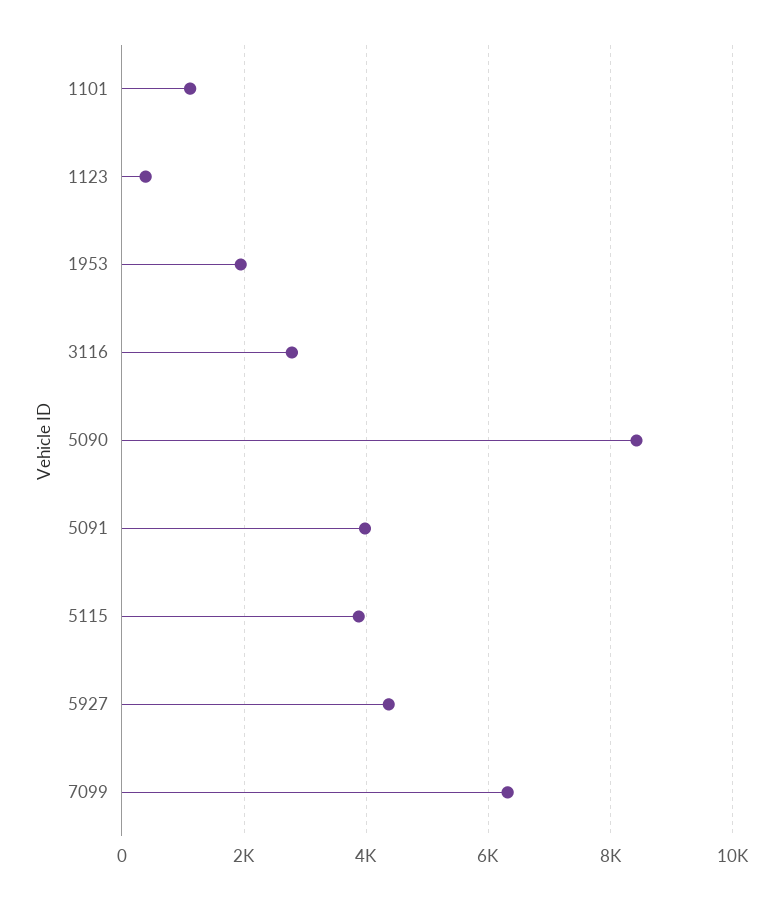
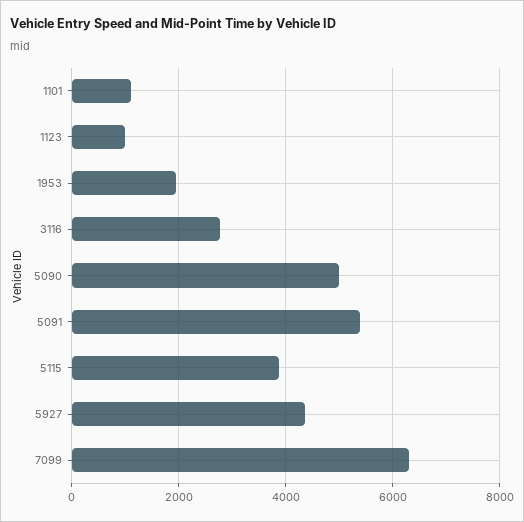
  {
    "1101": 1200,
-   "1123": 400,
+   "1123": 1000,
    "1953": 2000,
    "3116": 2800,
-   "5090": 8400,
+   "5090": 5000,
-   "5091": 4000,
+   "5091": 5400,
    "5115": 3800,
    "5927": 4400,
    "7099": 6400
  }

